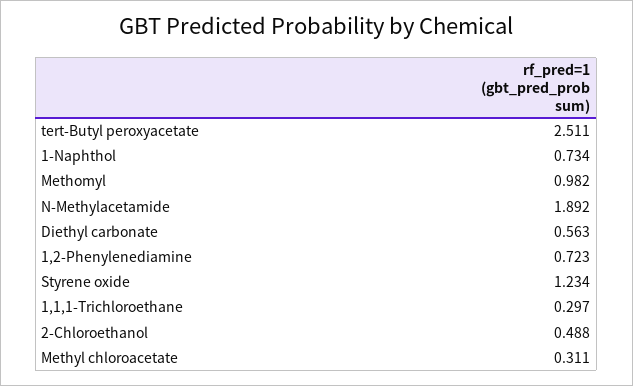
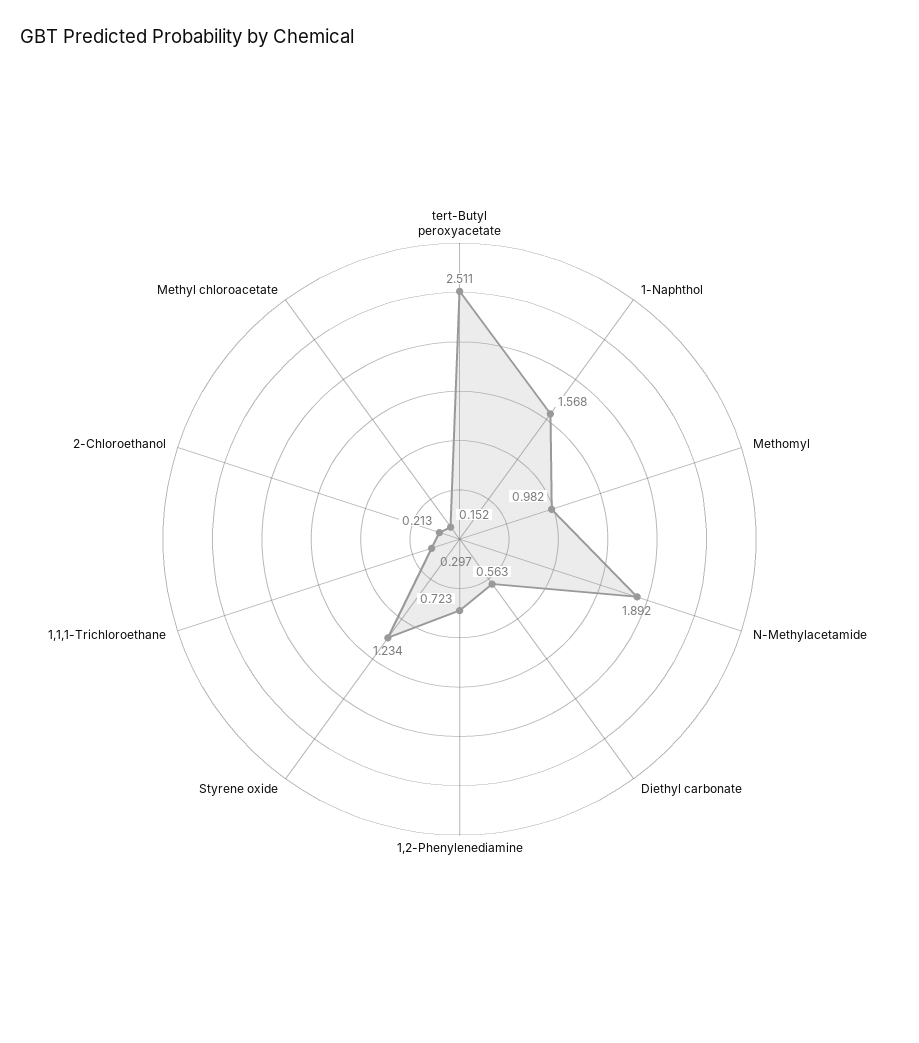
  {
    "tert-Butyl peroxyacetate": 2.511,
-   "1-Naphthol": 0.734,
+   "1-Naphthol": 1.568,
    "Methomyl": 0.982,
    "N-Methylacetamide": 1.892,
    "Diethyl carbonate": 0.563,
    "1,2-Phenylenediamine": 0.723,
    "Styrene oxide": 1.234,
    "1,1,1-Trichloroethane": 0.297,
-   "2-Chloroethanol": 0.488,
+   "2-Chloroethanol": 0.213,
-   "Methyl chloroacetate": 0.311
+   "Methyl chloroacetate": 0.152
  }

